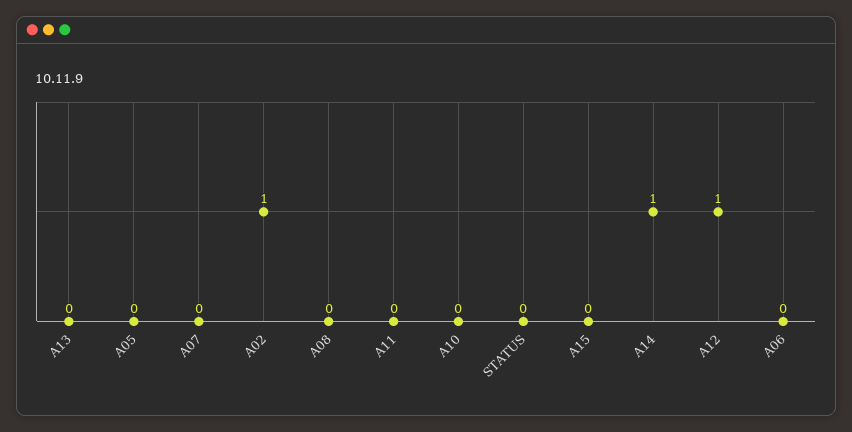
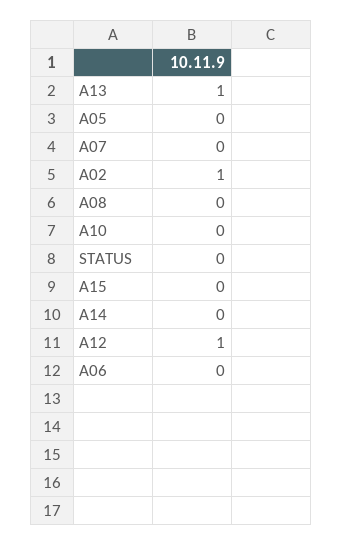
  {
-   "A13": 0,
+   "A13": 1,
    "A05": 0,
    "A07": 0,
    "A02": 1,
    "A08": 0,
-   "A11": 0,
    "A10": 0,
    "STATUS": 0,
    "A15": 0,
-   "A14": 1,
+   "A14": 0,
    "A12": 1,
    "A06": 0
  }

